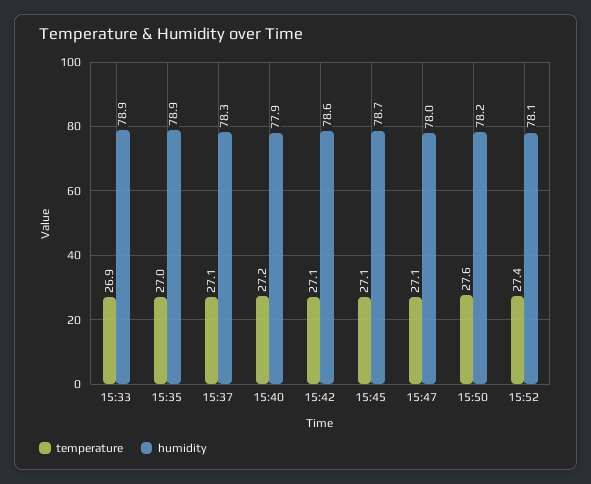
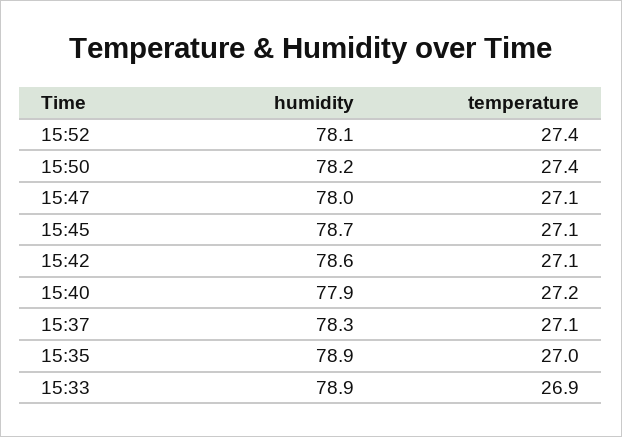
  {
    "temperature": {
      "15:33": 26.9,
      "15:35": 27,
      "15:37": 27.1,
      "15:40": 27.2,
      "15:42": 27.1,
      "15:45": 27.1,
      "15:47": 27.1,
-     "15:50": 27.6,
+     "15:50": 27.4,
      "15:52": 27.4
    },
    "humidity": {
      "15:33": 78.9,
      "15:35": 78.9,
      "15:37": 78.3,
      "15:40": 77.9,
      "15:42": 78.6,
      "15:45": 78.7,
      "15:47": 78,
      "15:50": 78.2,
      "15:52": 78.1
    }
  }

